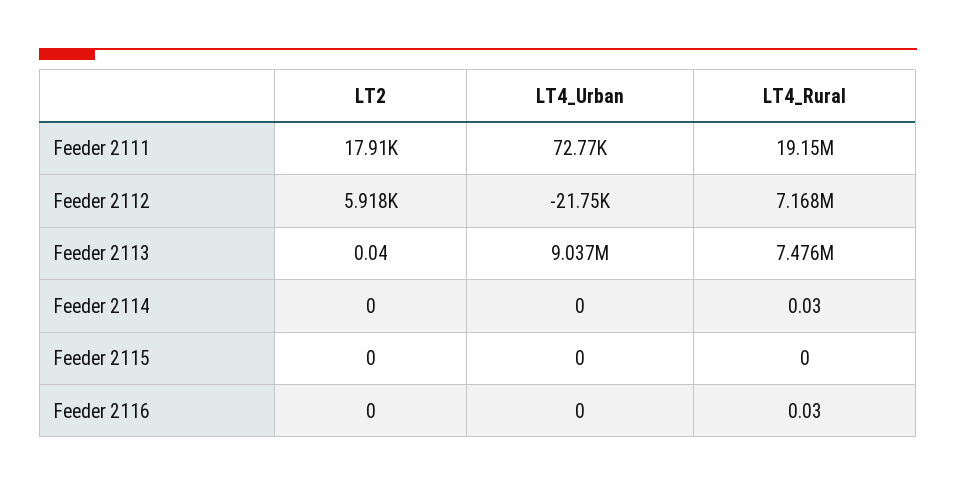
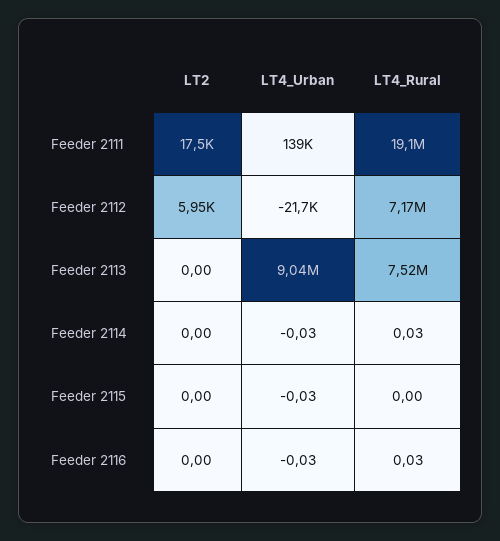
  {
    "LT2": {
-     "Feeder 2111": 17910,
+     "Feeder 2111": 17500,
-     "Feeder 2112": 5918,
+     "Feeder 2112": 5950,
-     "Feeder 2113": 0.04,
+     "Feeder 2113": 0,
      "Feeder 2114": 0,
      "Feeder 2115": 0,
      "Feeder 2116": 0
    },
    "LT4_Urban": {
-     "Feeder 2111": 72770,
+     "Feeder 2111": 139000,
      "Feeder 2112": -21750,
      "Feeder 2113": 9037000,
-     "Feeder 2114": 0,
+     "Feeder 2114": -0.03,
-     "Feeder 2115": 0,
+     "Feeder 2115": -0.03,
-     "Feeder 2116": 0
+     "Feeder 2116": -0.03
    },
    "LT4_Rural": {
      "Feeder 2111": 19150000,
      "Feeder 2112": 7168000,
-     "Feeder 2113": 7476000,
+     "Feeder 2113": 7520000,
      "Feeder 2114": 0.03,
      "Feeder 2115": 0,
      "Feeder 2116": 0.03
    }
  }

